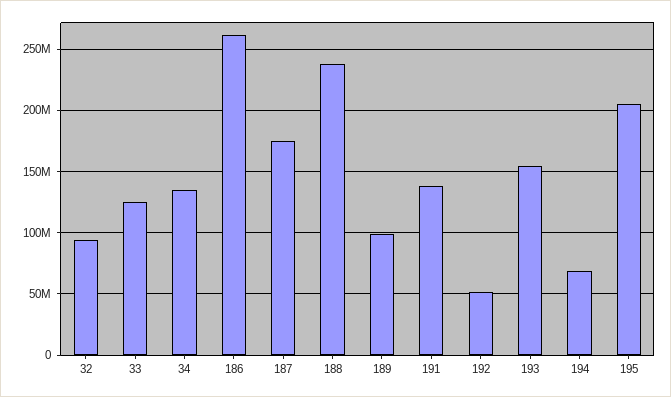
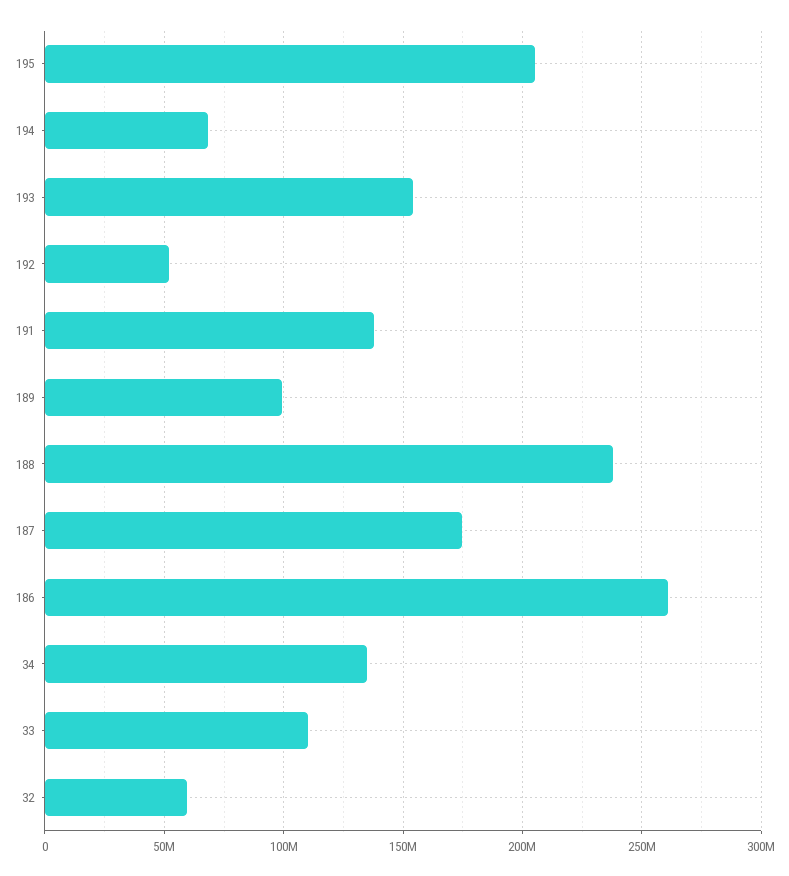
  {
-   "32": 95000000,
+   "32": 60000000,
-   "33": 125000000,
+   "33": 110000000,
    "34": 135000000,
    "186": 260000000,
    "187": 175000000,
    "188": 240000000,
    "189": 100000000,
    "191": 140000000,
    "192": 50000000,
    "193": 155000000,
    "194": 70000000,
    "195": 205000000
  }

